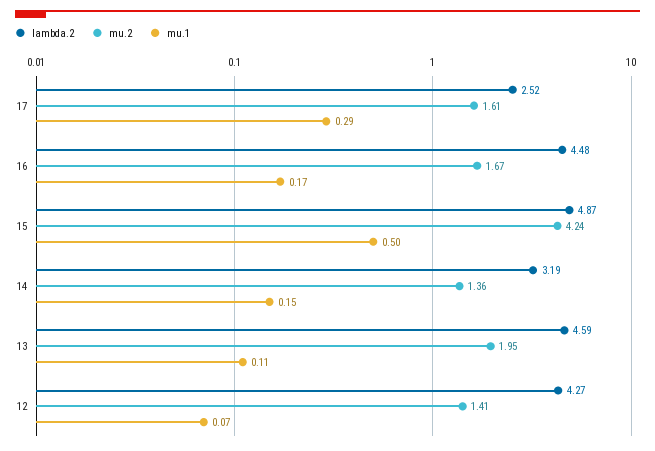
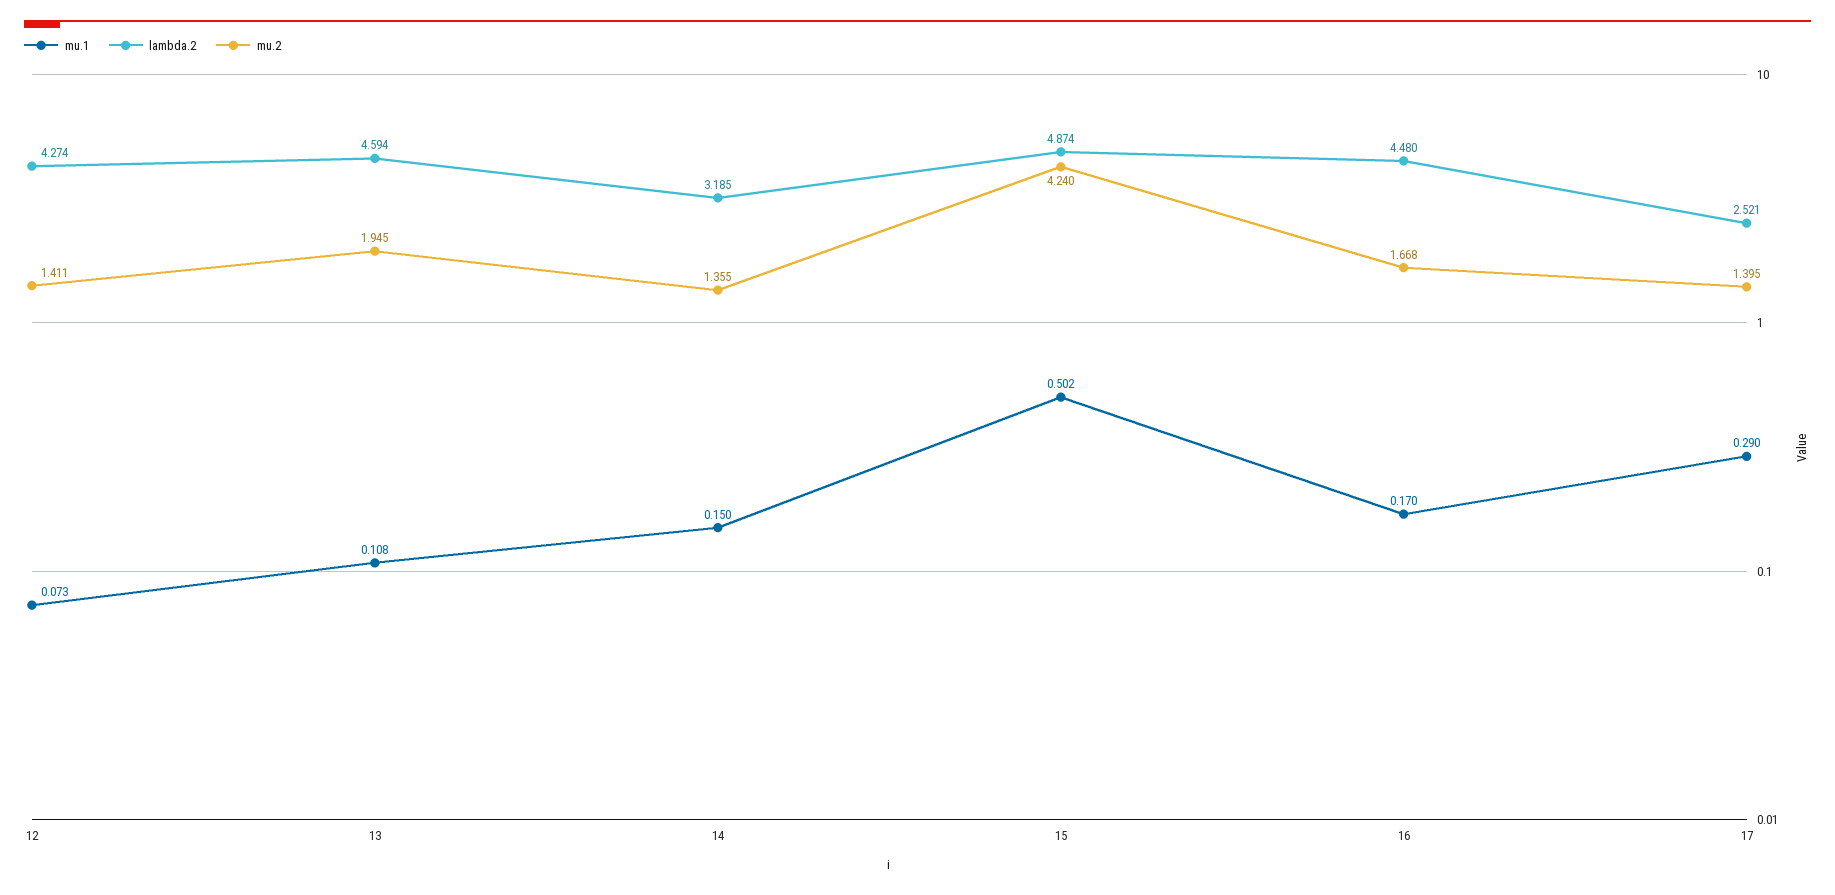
  {
    "lambda.2": {
      "17": 2.521,
      "16": 4.48,
      "15": 4.874,
      "14": 3.185,
      "13": 4.594,
      "12": 4.274
    },
    "mu.2": {
-     "17": 1.61,
+     "17": 1.395,
      "16": 1.668,
      "15": 4.24,
      "14": 1.355,
      "13": 1.945,
      "12": 1.411
    },
    "mu.1": {
      "17": 0.29,
      "16": 0.17,
      "15": 0.502,
      "14": 0.15,
      "13": 0.108,
      "12": 0.073
    }
  }

